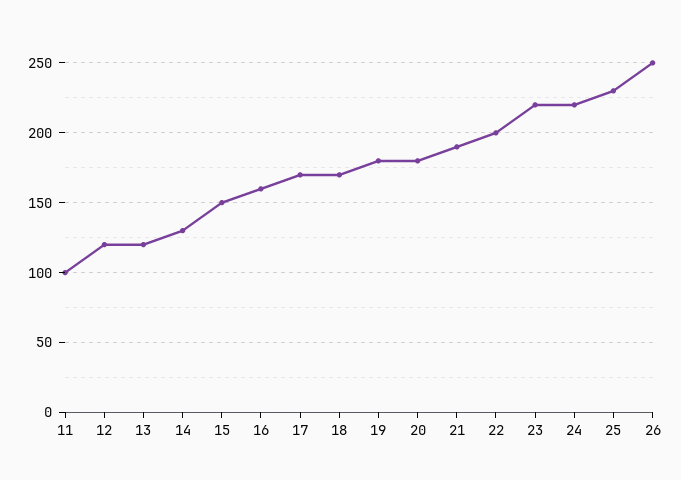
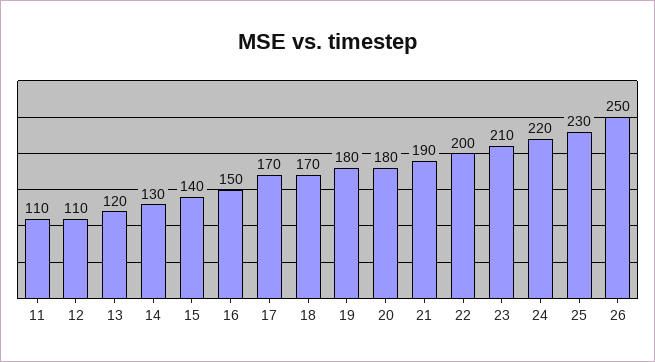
  {
-   "11": 100,
+   "11": 110,
-   "12": 120,
+   "12": 110,
    "13": 120,
    "14": 130,
-   "15": 150,
+   "15": 140,
-   "16": 160,
+   "16": 150,
    "17": 170,
    "18": 170,
    "19": 180,
    "20": 180,
    "21": 190,
    "22": 200,
-   "23": 220,
+   "23": 210,
    "24": 220,
    "25": 230,
    "26": 250
  }

